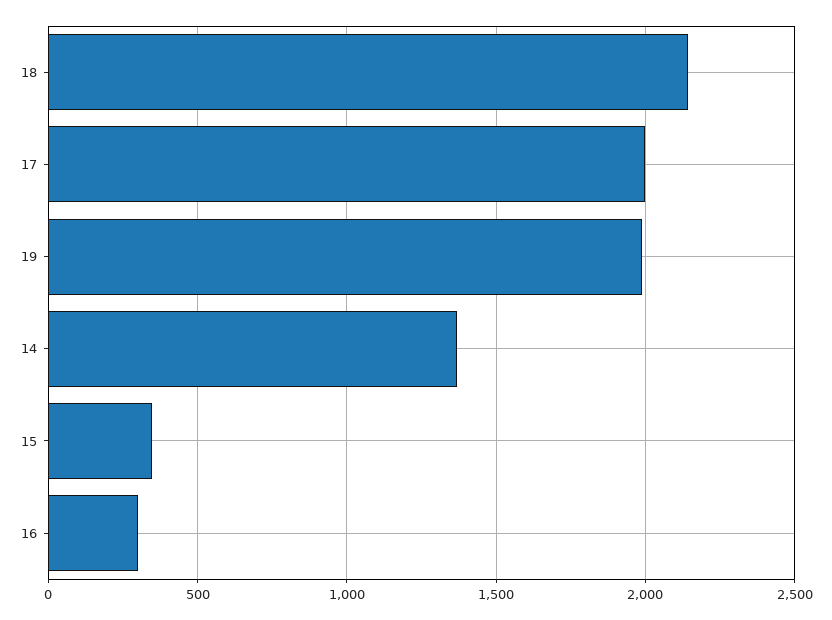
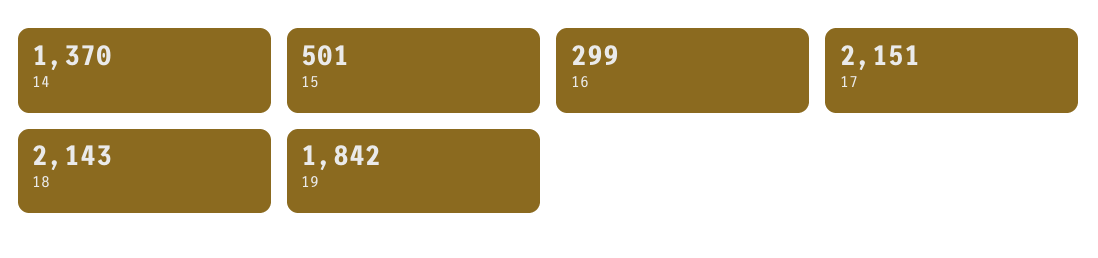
  {
    "18": 2143,
-   "17": 2000,
+   "17": 2151,
-   "19": 2000,
+   "19": 1842,
    "14": 1370,
-   "15": 350,
+   "15": 501,
    "16": 299
  }

